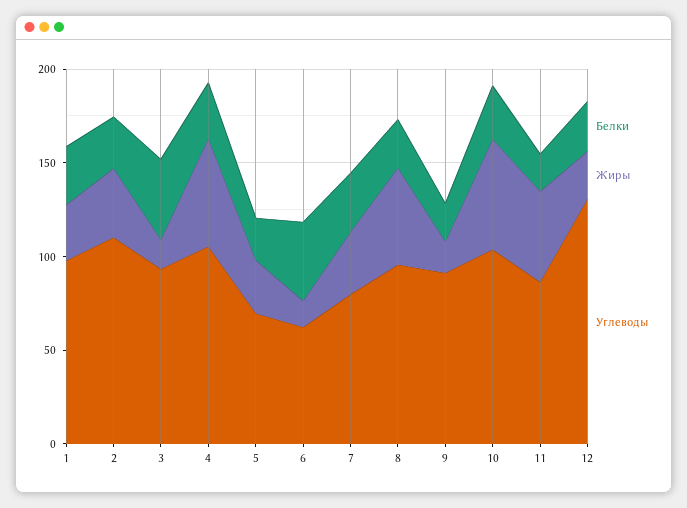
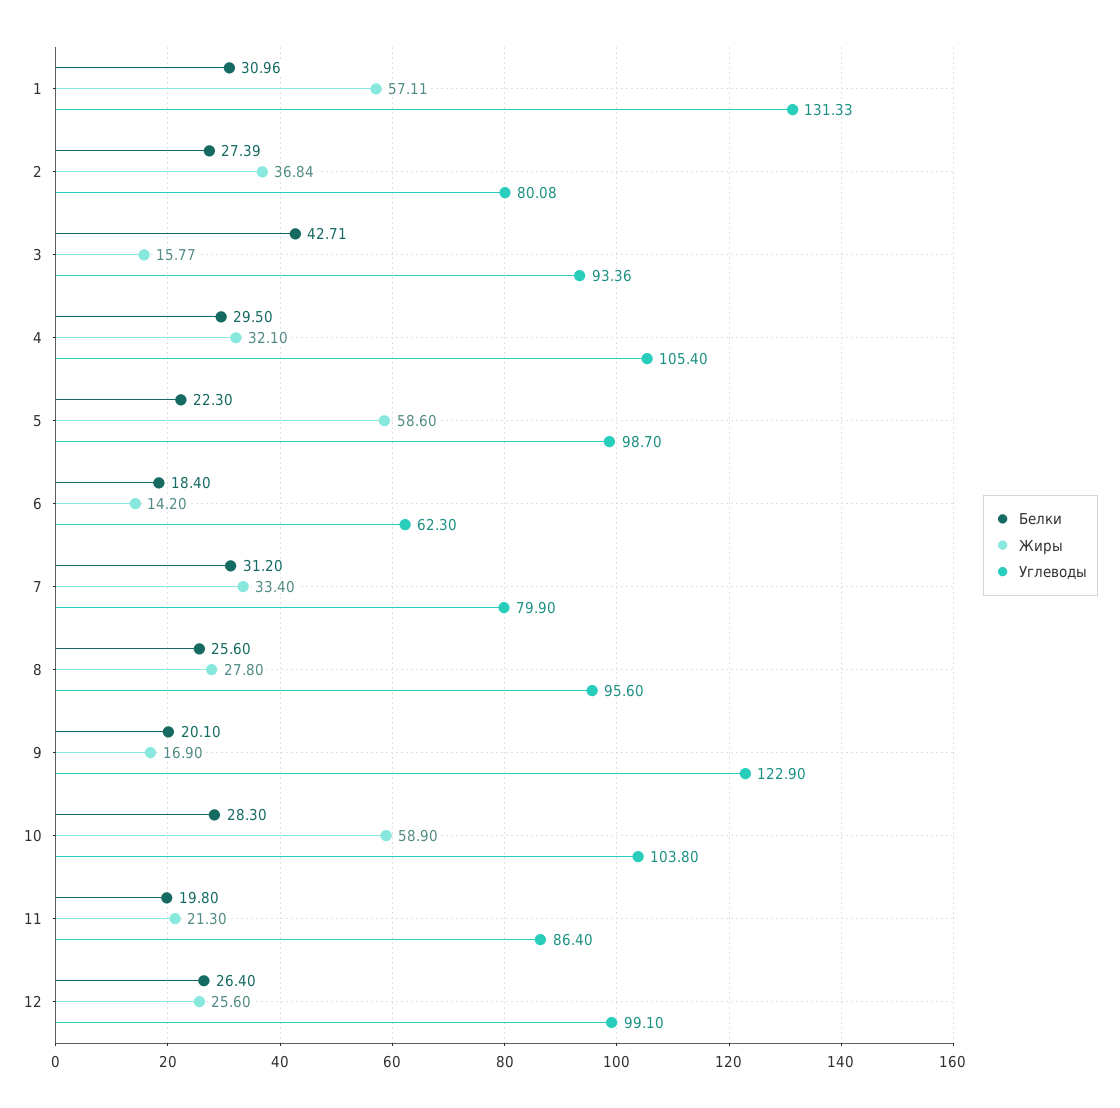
  {
    "Белки": {
      "1": 30.96,
      "2": 27.39,
      "3": 42.71,
      "4": 29.5,
      "5": 22.3,
-     "6": 40,
+     "6": 18.4,
      "7": 31.2,
      "8": 25.6,
      "9": 20.1,
      "10": 28.3,
      "11": 19.8,
      "12": 26.4
    },
    "Жиры": {
-     "1": 30,
+     "1": 57.11,
      "2": 36.84,
      "3": 15.77,
-     "4": 60,
+     "4": 32.1,
-     "5": 30,
+     "5": 58.6,
      "6": 14.2,
      "7": 33.4,
-     "8": 50,
+     "8": 27.8,
      "9": 16.9,
      "10": 58.9,
-     "11": 50,
+     "11": 21.3,
      "12": 25.6
    },
    "Углеводы": {
-     "1": 100,
+     "1": 131.33,
-     "2": 110,
+     "2": 80.08,
      "3": 93.36,
      "4": 105.4,
-     "5": 70,
+     "5": 98.7,
      "6": 62.3,
      "7": 79.9,
      "8": 95.6,
-     "9": 90,
+     "9": 122.9,
      "10": 103.8,
      "11": 86.4,
-     "12": 130
+     "12": 99.1
    }
  }

